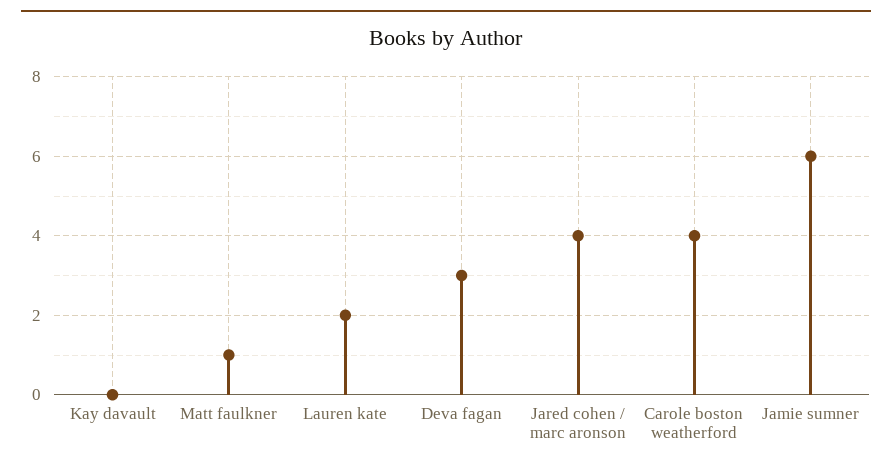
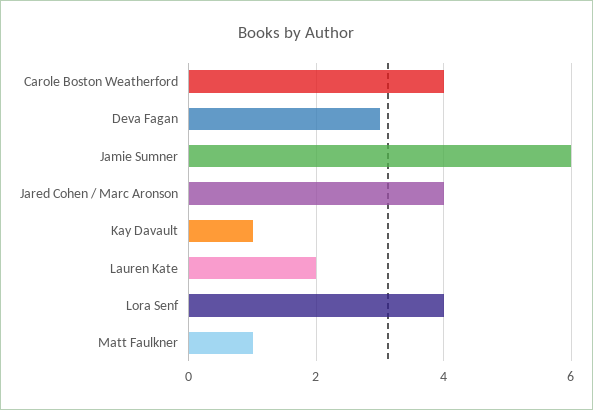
  {
-   "Kay davault": 0,
+   "Kay davault": 1,
    "Matt faulkner": 1,
    "Lauren kate": 2,
    "Deva fagan": 3,
    "Jared cohen / marc aronson": 4,
    "Carole boston weatherford": 4,
-   "Jamie sumner": 6
+   "Jamie sumner": 6,
+   "Lora Senf": 4
  }

